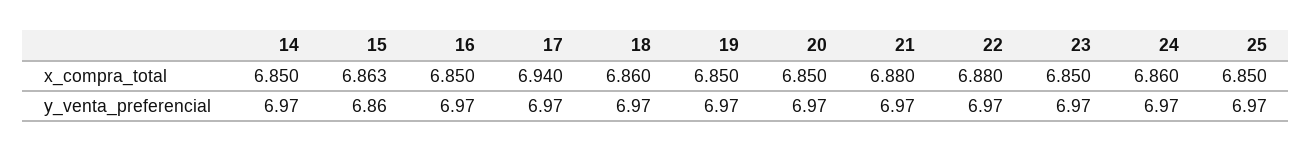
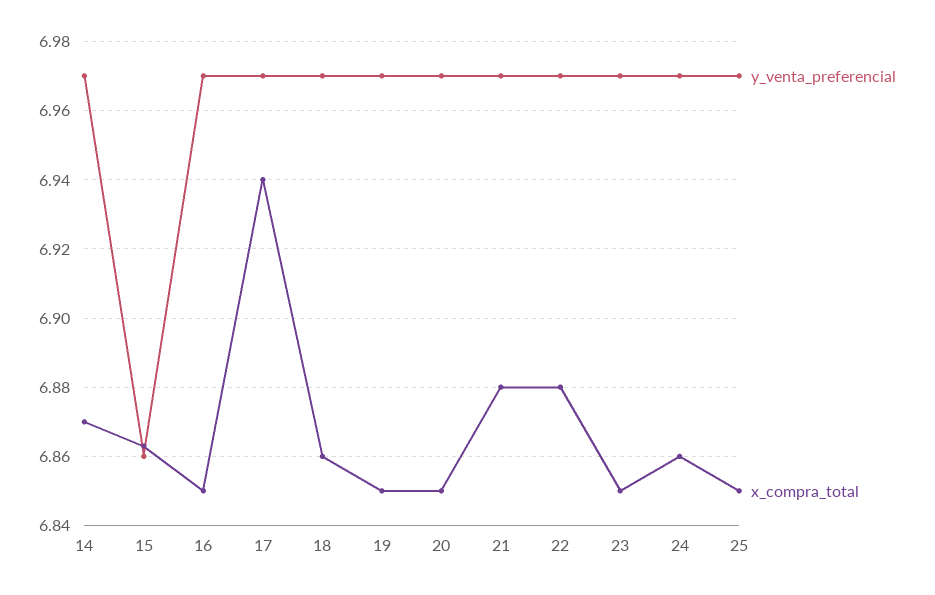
  {
    "x_compra_total": {
-     "14": 6.85,
+     "14": 6.87,
      "15": 6.863,
      "16": 6.85,
      "17": 6.94,
      "18": 6.86,
      "19": 6.85,
      "20": 6.85,
      "21": 6.88,
      "22": 6.88,
      "23": 6.85,
      "24": 6.86,
      "25": 6.85
    },
    "y_venta_preferencial": {
      "14": 6.97,
      "15": 6.86,
      "16": 6.97,
      "17": 6.97,
      "18": 6.97,
      "19": 6.97,
      "20": 6.97,
      "21": 6.97,
      "22": 6.97,
      "23": 6.97,
      "24": 6.97,
      "25": 6.97
    }
  }

